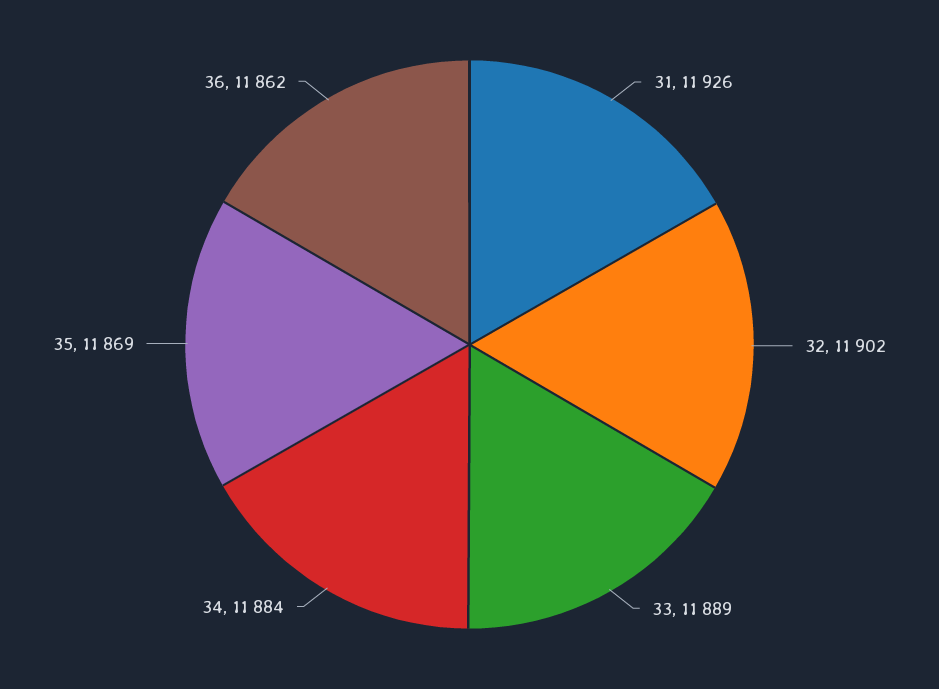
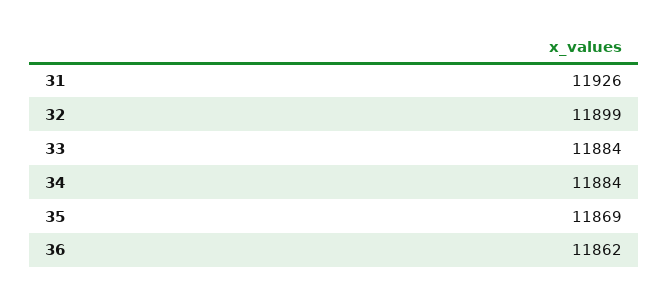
  {
    "31": 11926,
-   "32": 11902,
+   "32": 11899,
-   "33": 11889,
+   "33": 11884,
    "34": 11884,
    "35": 11869,
    "36": 11862
  }

